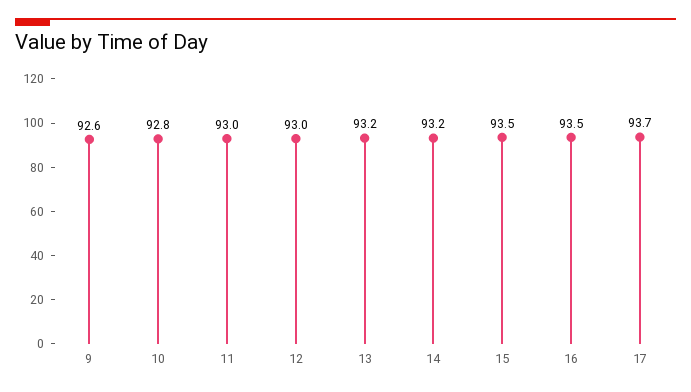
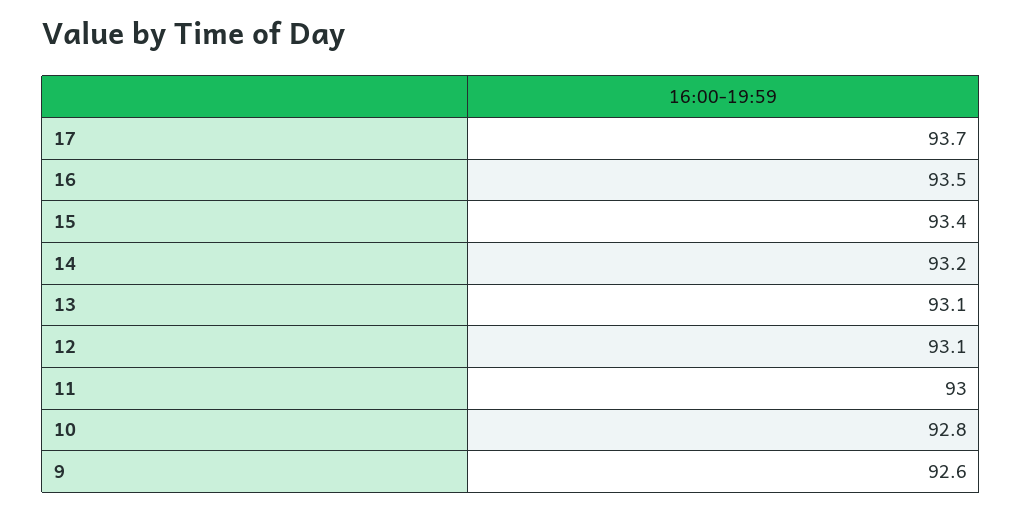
  {
    "9": 92.6,
    "10": 92.8,
    "11": 93,
-   "12": 93,
+   "12": 93.1,
-   "13": 93.2,
+   "13": 93.1,
    "14": 93.2,
-   "15": 93.5,
+   "15": 93.4,
    "16": 93.5,
    "17": 93.7
  }

